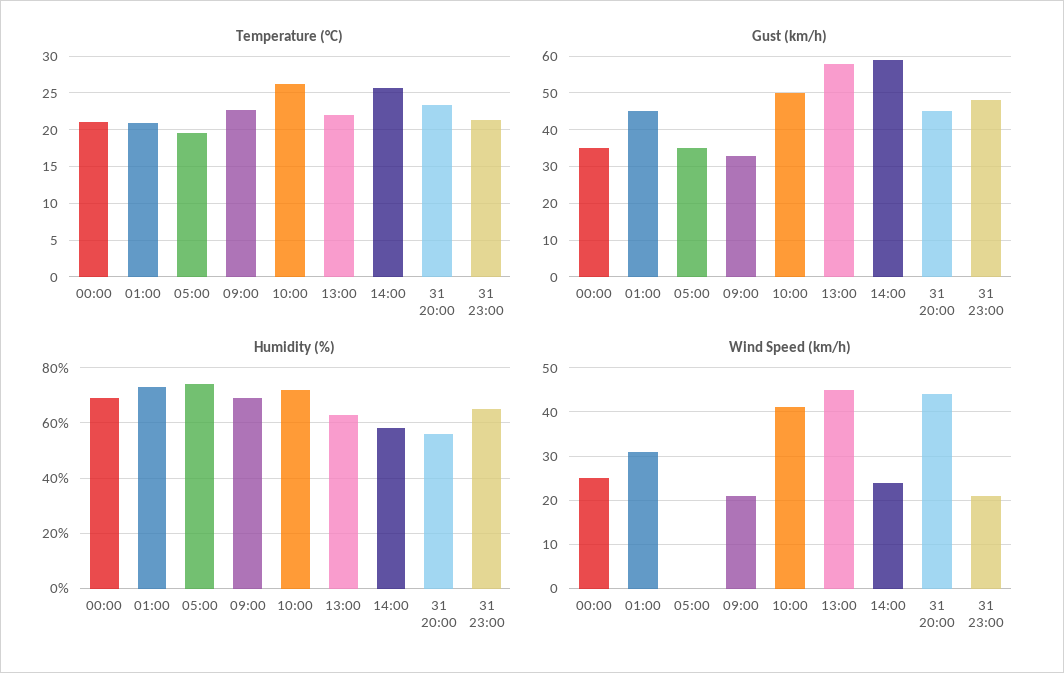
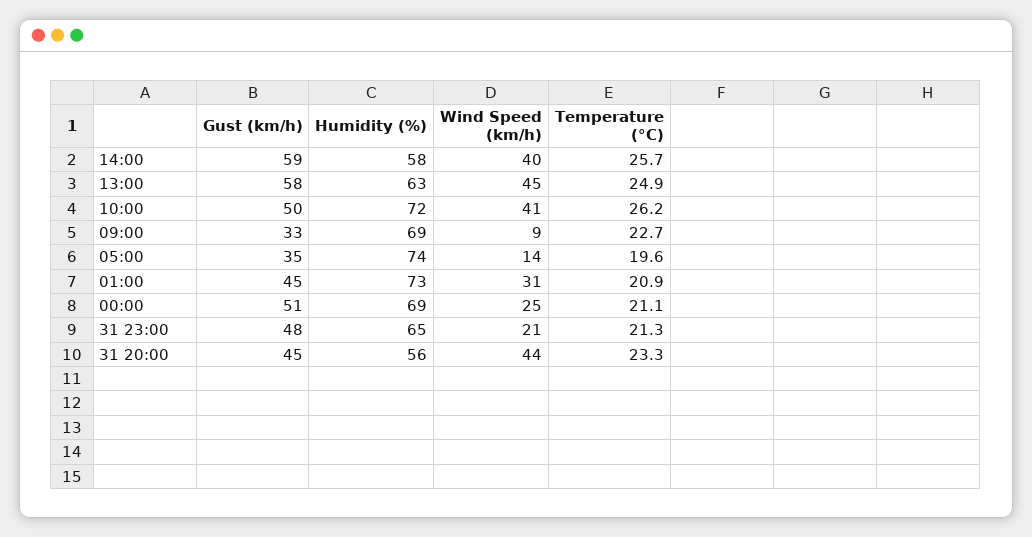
  {
    "Temperature (°C)": {
      "00:00": 21.1,
      "01:00": 20.9,
      "05:00": 19.6,
      "09:00": 22.7,
      "10:00": 26.2,
-     "13:00": 22,
+     "13:00": 24.9,
      "14:00": 25.7,
      "31 20:00": 23.3,
      "31 23:00": 21.3
    },
    "Gust (km/h)": {
-     "00:00": 35,
+     "00:00": 51,
      "01:00": 45,
      "05:00": 35,
      "09:00": 33,
      "10:00": 50,
      "13:00": 58,
      "14:00": 59,
      "31 20:00": 45,
      "31 23:00": 48
    },
    "Humidity (%)": {
      "00:00": 69,
      "01:00": 73,
      "05:00": 74,
      "09:00": 69,
      "10:00": 72,
      "13:00": 63,
      "14:00": 58,
      "31 20:00": 56,
      "31 23:00": 65
    },
    "Wind Speed (km/h)": {
      "00:00": 25,
      "01:00": 31,
-     "05:00": 0,
+     "05:00": 14,
-     "09:00": 20,
+     "09:00": 9,
      "10:00": 41,
      "13:00": 45,
-     "14:00": 25,
+     "14:00": 40,
      "31 20:00": 44,
      "31 23:00": 21
    }
  }

